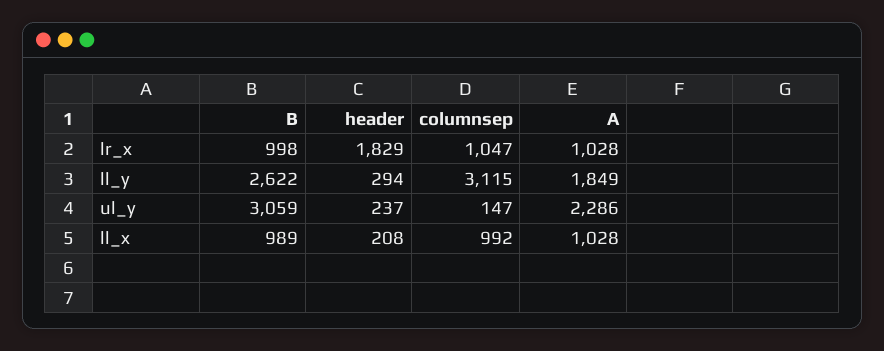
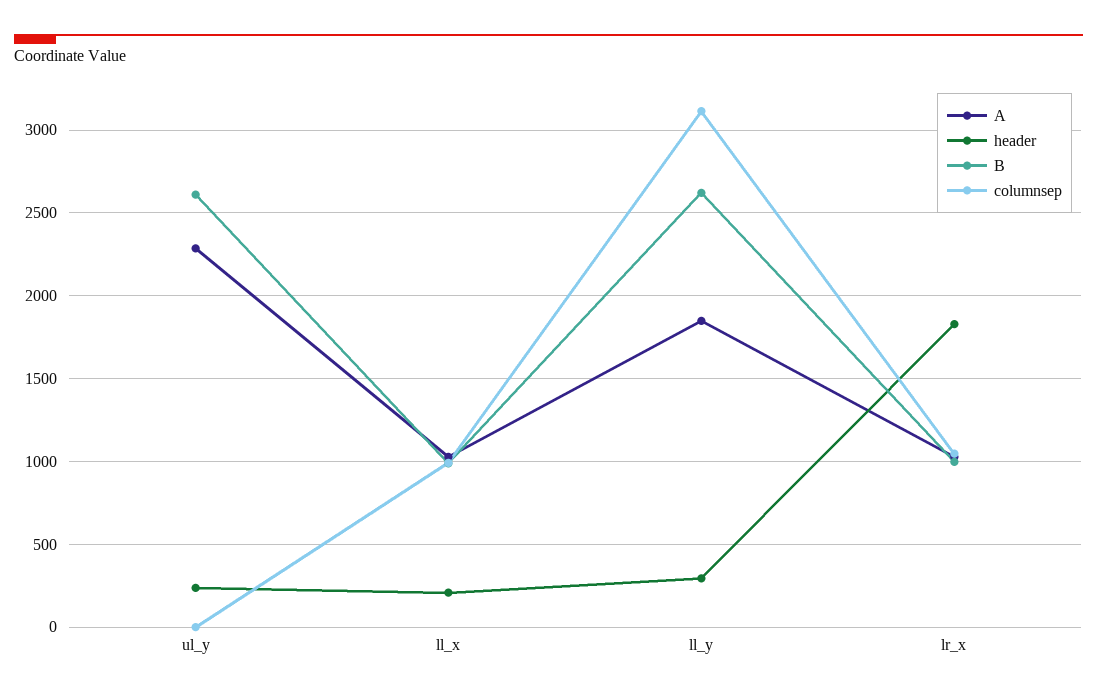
  {
    "B": {
      "lr_x": 998,
      "ll_y": 2622,
-     "ul_y": 3059,
+     "ul_y": 2600,
      "ll_x": 989
    },
    "header": {
      "lr_x": 1829,
      "ll_y": 294,
      "ul_y": 237,
      "ll_x": 208
    },
    "columnsep": {
      "lr_x": 1047,
      "ll_y": 3115,
-     "ul_y": 147,
+     "ul_y": 0,
      "ll_x": 992
    },
    "A": {
      "lr_x": 1028,
      "ll_y": 1849,
      "ul_y": 2286,
      "ll_x": 1028
    }
  }

